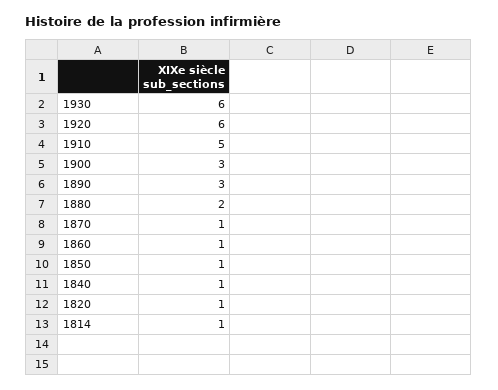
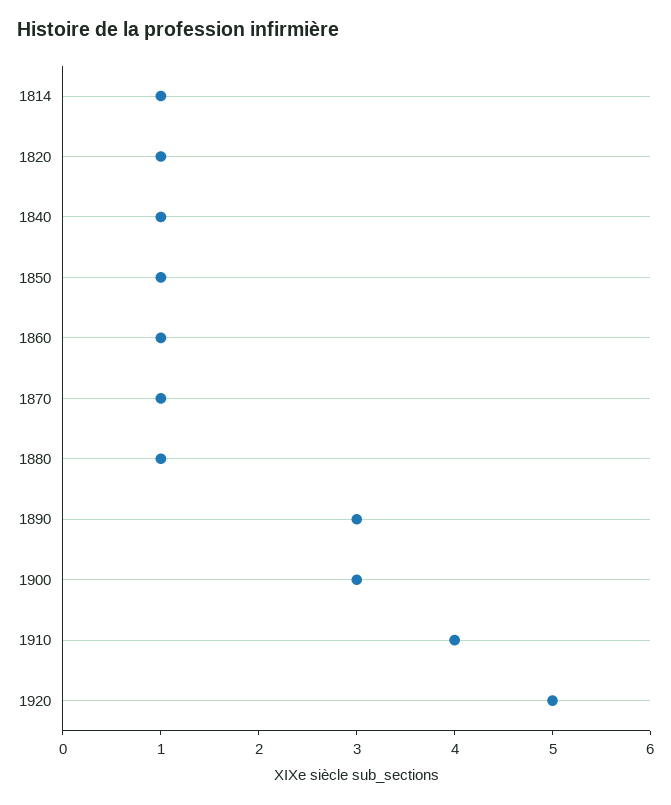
  {
-   "1930": 6,
-   "1920": 6,
+   "1920": 5,
-   "1910": 5,
+   "1910": 4,
    "1900": 3,
    "1890": 3,
-   "1880": 2,
+   "1880": 1,
    "1870": 1,
    "1860": 1,
    "1850": 1,
    "1840": 1,
    "1820": 1,
    "1814": 1
  }

